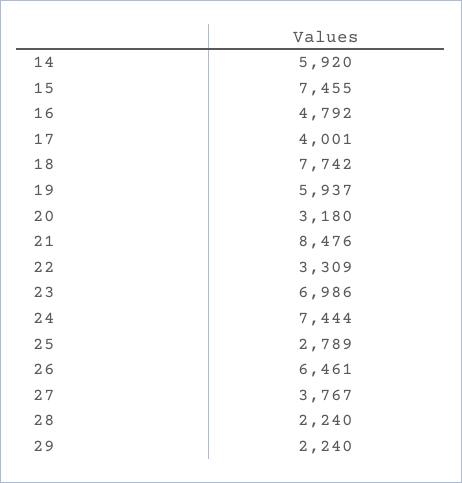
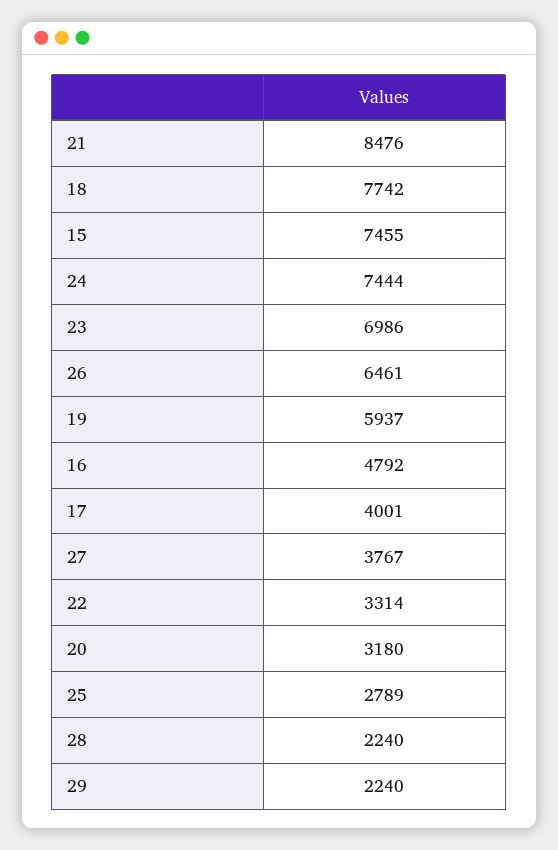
  {
-   "14": 5920,
    "15": 7455,
    "16": 4792,
    "17": 4001,
    "18": 7742,
    "19": 5937,
    "20": 3180,
    "21": 8476,
-   "22": 3309,
+   "22": 3314,
    "23": 6986,
    "24": 7444,
    "25": 2789,
    "26": 6461,
    "27": 3767,
    "28": 2240,
    "29": 2240
  }

